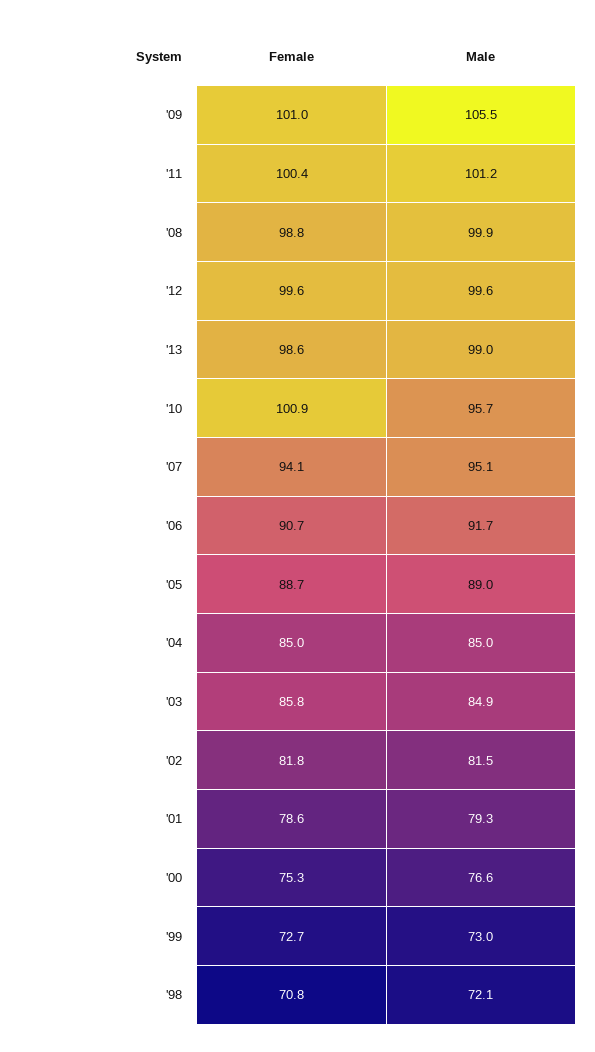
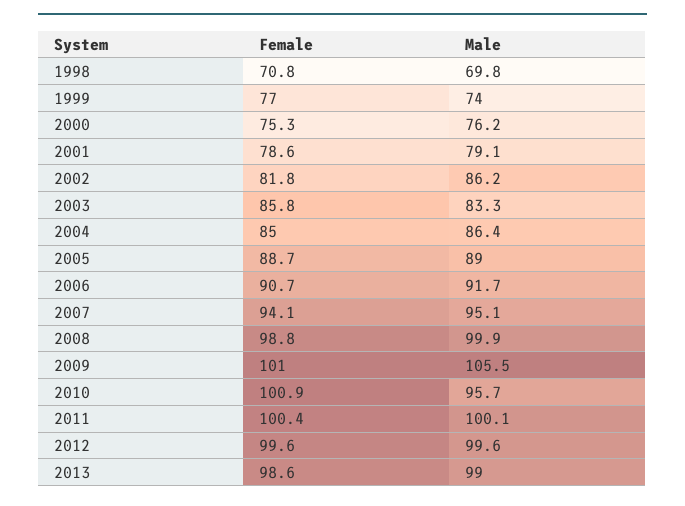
  {
    "Female": {
      "'09": 101,
      "'11": 100.4,
      "'08": 98.8,
      "'12": 99.6,
      "'13": 98.6,
      "'10": 100.9,
      "'07": 94.1,
      "'06": 90.7,
      "'05": 88.7,
      "'04": 85,
      "'03": 85.8,
      "'02": 81.8,
      "'01": 78.6,
      "'00": 75.3,
-     "'99": 72.7,
+     "'99": 77,
      "'98": 70.8
    },
    "Male": {
      "'09": 105.5,
-     "'11": 101.2,
+     "'11": 100.1,
      "'08": 99.9,
      "'12": 99.6,
      "'13": 99,
      "'10": 95.7,
      "'07": 95.1,
      "'06": 91.7,
      "'05": 89,
-     "'04": 85,
+     "'04": 86.4,
-     "'03": 84.9,
+     "'03": 83.3,
-     "'02": 81.5,
+     "'02": 86.2,
-     "'01": 79.3,
+     "'01": 79.1,
-     "'00": 76.6,
+     "'00": 76.2,
-     "'99": 73,
+     "'99": 74,
-     "'98": 72.1
+     "'98": 69.8
    }
  }

